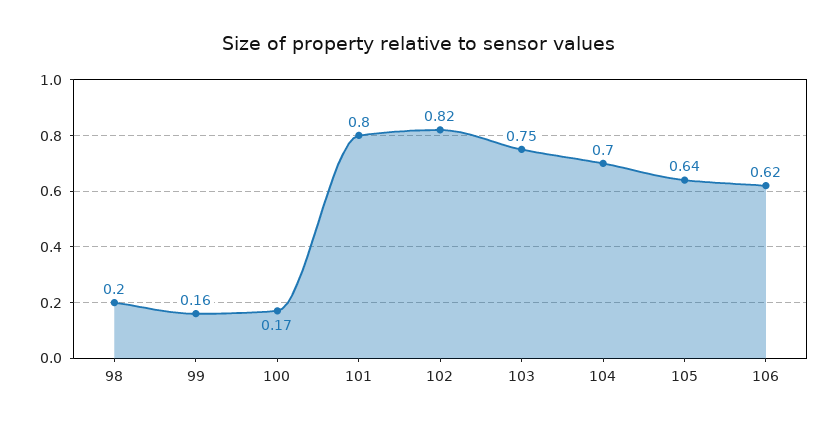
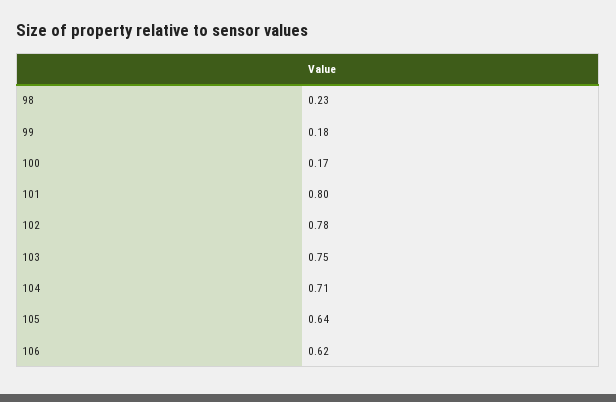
  {
-   "98": 0.2,
+   "98": 0.23,
-   "99": 0.16,
+   "99": 0.18,
    "100": 0.17,
    "101": 0.8,
-   "102": 0.82,
+   "102": 0.78,
    "103": 0.75,
-   "104": 0.7,
+   "104": 0.71,
    "105": 0.64,
    "106": 0.62
  }

